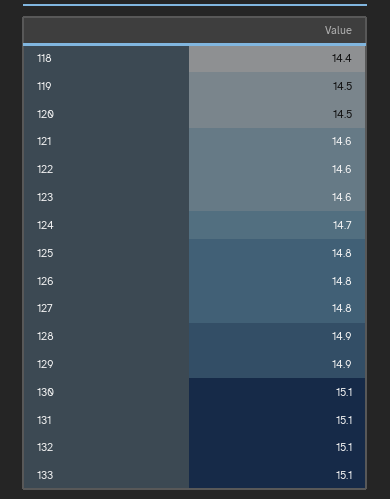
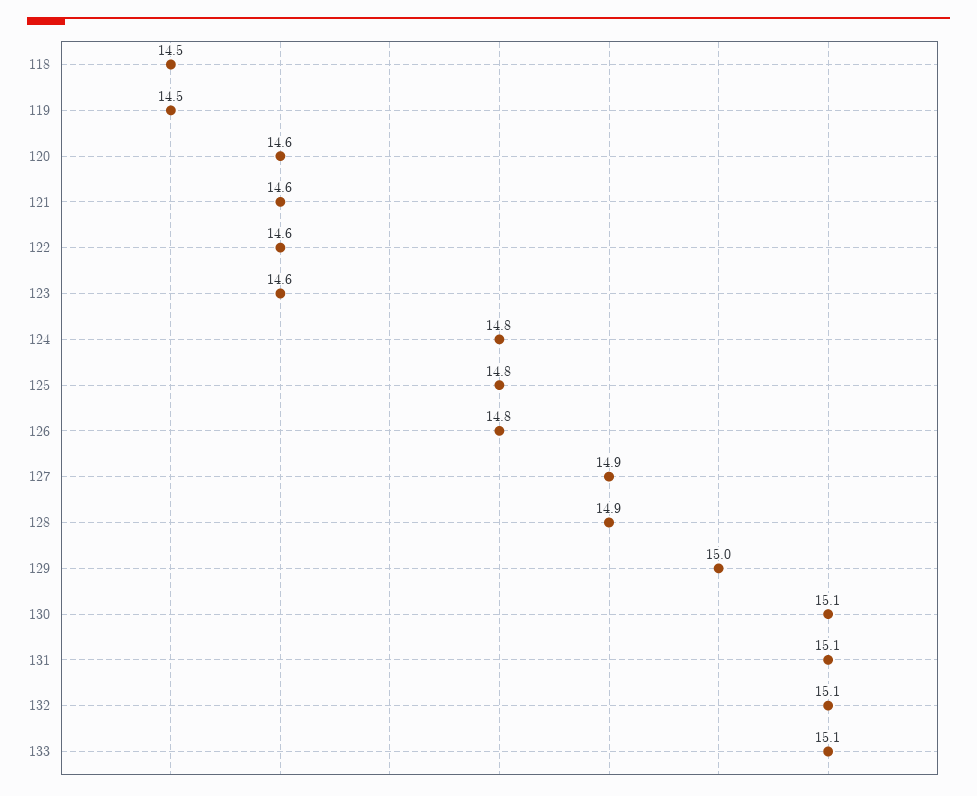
  {
-   "118": 14.4,
+   "118": 14.5,
    "119": 14.5,
-   "120": 14.5,
+   "120": 14.6,
    "121": 14.6,
    "122": 14.6,
    "123": 14.6,
-   "124": 14.7,
+   "124": 14.8,
    "125": 14.8,
    "126": 14.8,
-   "127": 14.8,
+   "127": 14.9,
    "128": 14.9,
-   "129": 14.9,
+   "129": 15,
    "130": 15.1,
    "131": 15.1,
    "132": 15.1,
    "133": 15.1
  }

